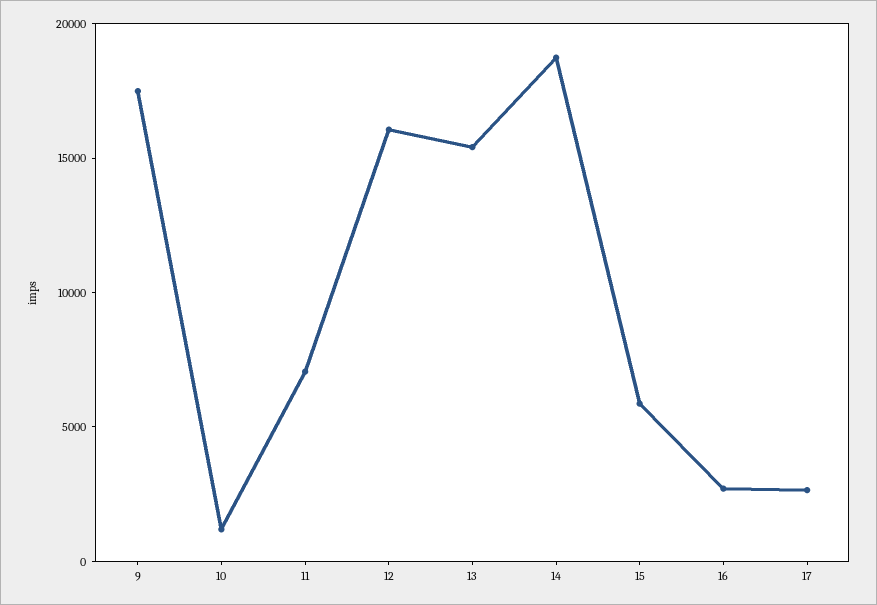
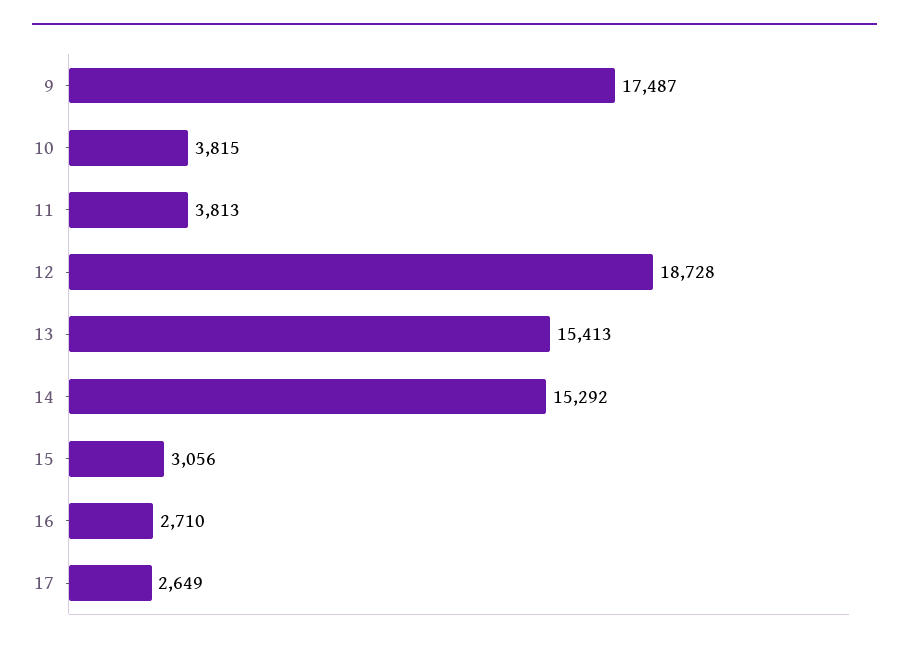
  {
    "9": 17487,
-   "10": 1000,
+   "10": 3815,
-   "11": 7000,
+   "11": 3813,
-   "12": 16000,
+   "12": 18728,
    "13": 15413,
-   "14": 19000,
+   "14": 15292,
-   "15": 6000,
+   "15": 3056,
    "16": 2710,
    "17": 2649
  }

